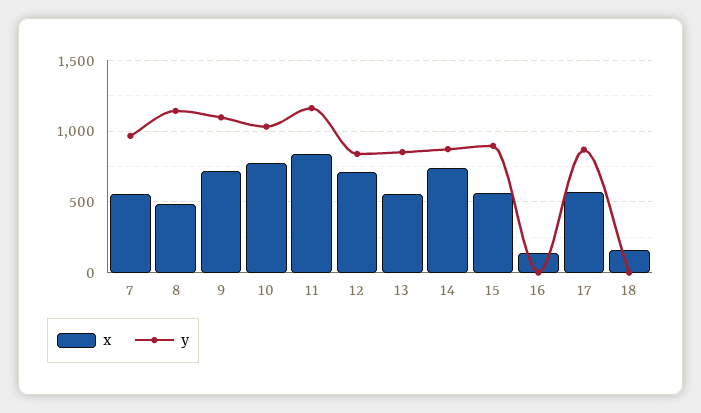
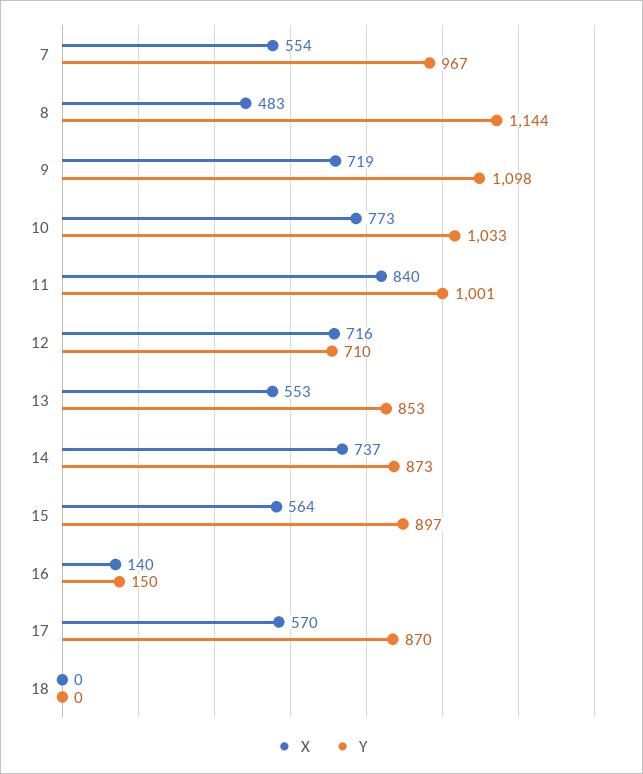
  {
    "x": {
      "7": 554,
      "8": 483,
      "9": 719,
      "10": 773,
      "11": 840,
      "12": 716,
      "13": 553,
      "14": 737,
      "15": 564,
      "16": 140,
      "17": 570,
-     "18": 150
+     "18": 0
    },
    "y": {
      "7": 967,
      "8": 1144,
      "9": 1098,
      "10": 1033,
-     "11": 1150,
+     "11": 1001,
-     "12": 850,
+     "12": 710,
      "13": 853,
      "14": 873,
      "15": 897,
-     "16": 0,
+     "16": 150,
      "17": 870,
      "18": 0
    }
  }

